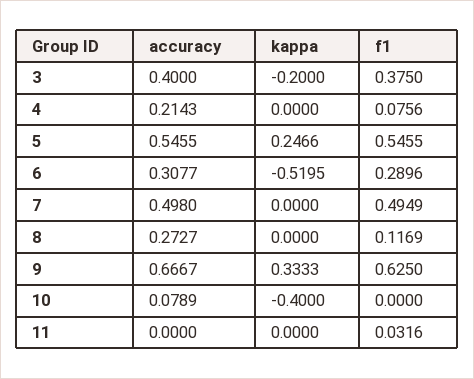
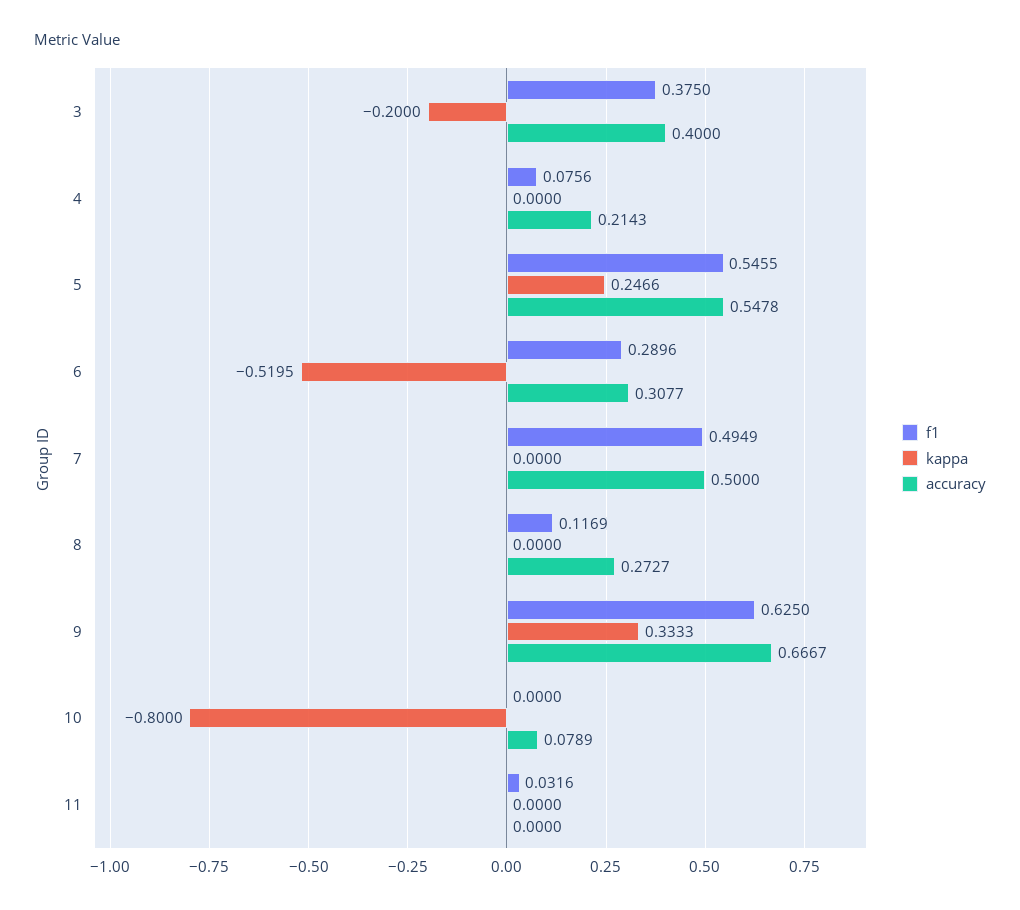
  {
    "accuracy": {
      "3": 0.4,
      "4": 0.2143,
-     "5": 0.5455,
+     "5": 0.5478,
      "6": 0.3077,
-     "7": 0.498,
+     "7": 0.5,
      "8": 0.2727,
      "9": 0.6667,
      "10": 0.0789,
      "11": 0
    },
    "kappa": {
      "3": -0.2,
      "4": 0,
      "5": 0.2466,
      "6": -0.5195,
      "7": 0,
      "8": 0,
      "9": 0.3333,
-     "10": -0.4,
+     "10": -0.8,
      "11": 0
    },
    "f1": {
      "3": 0.375,
      "4": 0.0756,
      "5": 0.5455,
      "6": 0.2896,
      "7": 0.4949,
      "8": 0.1169,
      "9": 0.625,
      "10": 0,
      "11": 0.0316
    }
  }

